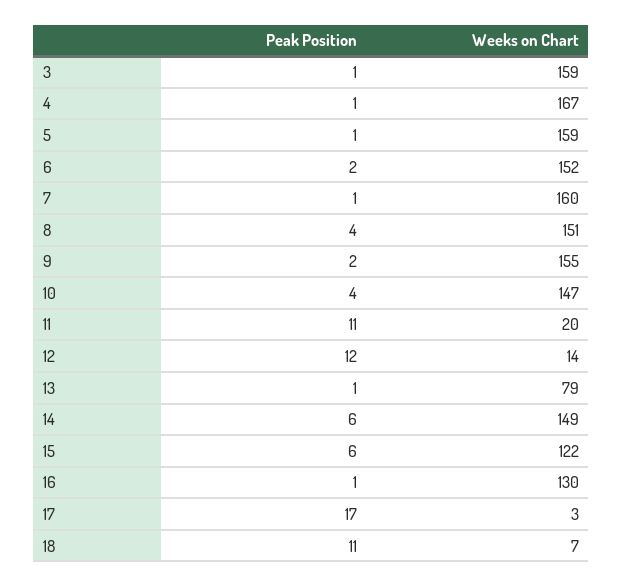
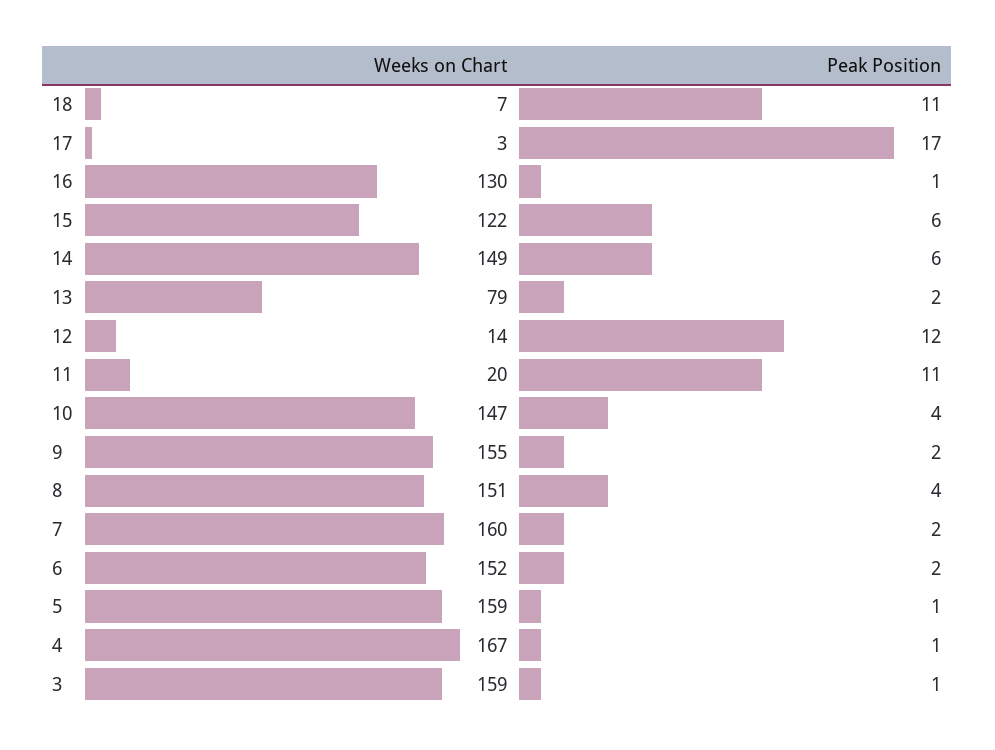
  {
    "Peak Position": {
      "3": 1,
      "4": 1,
      "5": 1,
      "6": 2,
-     "7": 1,
+     "7": 2,
      "8": 4,
      "9": 2,
      "10": 4,
      "11": 11,
      "12": 12,
-     "13": 1,
+     "13": 2,
      "14": 6,
      "15": 6,
      "16": 1,
      "17": 17,
      "18": 11
    },
    "Weeks on Chart": {
      "3": 159,
      "4": 167,
      "5": 159,
      "6": 152,
      "7": 160,
      "8": 151,
      "9": 155,
      "10": 147,
      "11": 20,
      "12": 14,
      "13": 79,
      "14": 149,
      "15": 122,
      "16": 130,
      "17": 3,
      "18": 7
    }
  }

